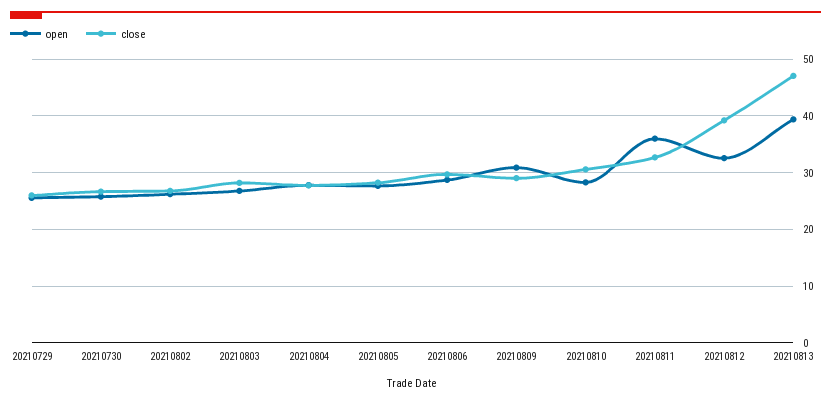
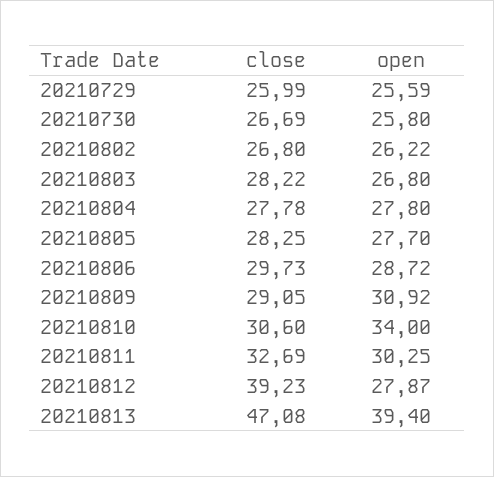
  {
    "open": {
      "20210729": 25.59,
      "20210730": 25.8,
      "20210802": 26.22,
      "20210803": 26.8,
      "20210804": 27.8,
      "20210805": 27.7,
      "20210806": 28.72,
      "20210809": 30.92,
-     "20210810": 28,
+     "20210810": 34,
-     "20210811": 36,
+     "20210811": 30.25,
-     "20210812": 32,
+     "20210812": 27.87,
      "20210813": 39.4
    },
    "close": {
      "20210729": 25.99,
      "20210730": 26.69,
      "20210802": 26.8,
      "20210803": 28.22,
      "20210804": 27.78,
      "20210805": 28.25,
      "20210806": 29.73,
      "20210809": 29.05,
      "20210810": 30.6,
      "20210811": 32.69,
      "20210812": 39.23,
      "20210813": 47.08
    }
  }

